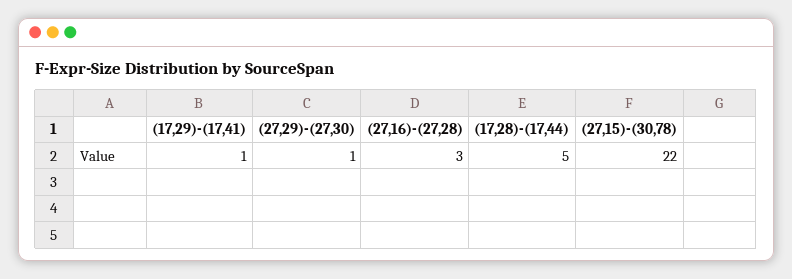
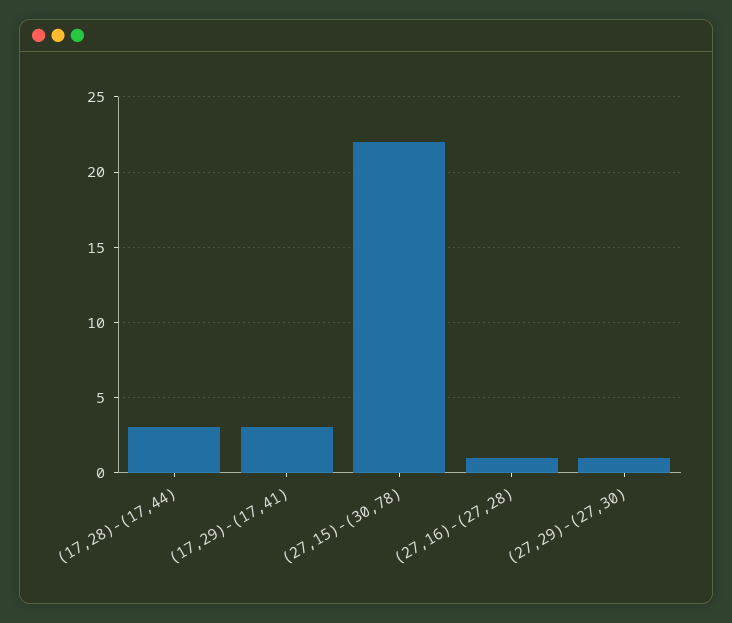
  {
-   "(17,29)-(17,41)": 1,
+   "(17,29)-(17,41)": 3,
    "(27,29)-(27,30)": 1,
-   "(27,16)-(27,28)": 3,
+   "(27,16)-(27,28)": 1,
-   "(17,28)-(17,44)": 5,
+   "(17,28)-(17,44)": 3,
    "(27,15)-(30,78)": 22
  }

